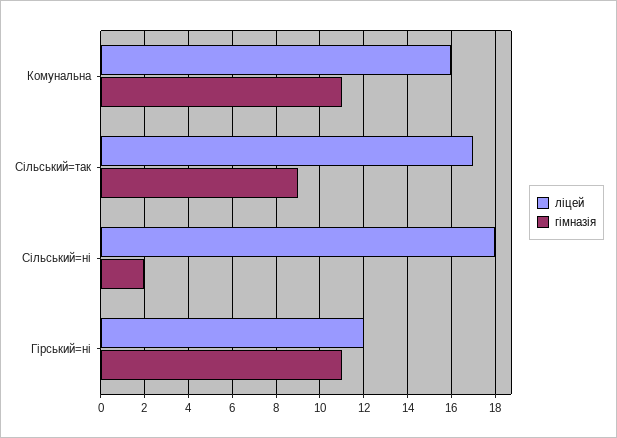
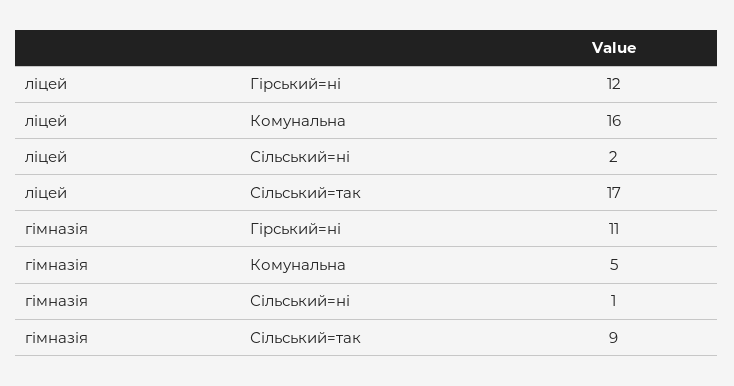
  {
    "ліцей": {
      "Комунальна": 16,
      "Сільський=так": 17,
-     "Сільський=ні": 18,
+     "Сільський=ні": 2,
      "Гірський=ні": 12
    },
    "гімназія": {
-     "Комунальна": 11,
+     "Комунальна": 5,
      "Сільський=так": 9,
-     "Сільський=ні": 2,
+     "Сільський=ні": 1,
      "Гірський=ні": 11
    }
  }

